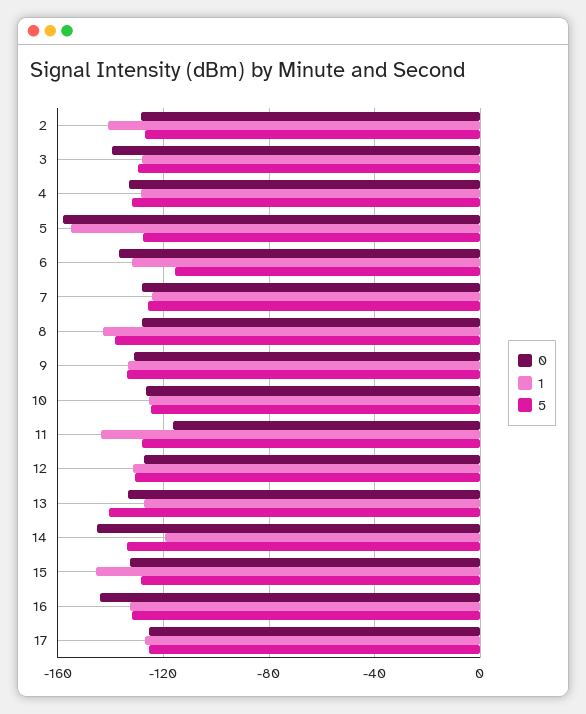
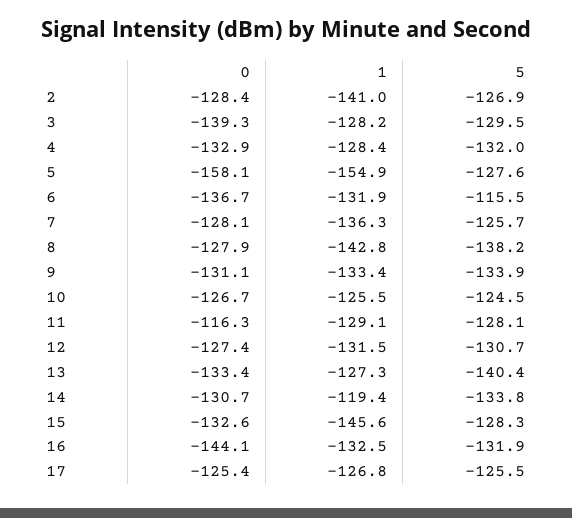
  {
    "0": {
      "2": -128.4,
      "3": -139.3,
      "4": -132.9,
      "5": -158.1,
      "6": -136.7,
      "7": -128.1,
      "8": -127.9,
      "9": -131.1,
      "10": -126.7,
      "11": -116.3,
      "12": -127.4,
      "13": -133.4,
-     "14": -145,
+     "14": -130.7,
      "15": -132.6,
      "16": -144.1,
      "17": -125.4
    },
    "1": {
      "2": -141,
      "3": -128.2,
      "4": -128.4,
      "5": -154.9,
      "6": -131.9,
-     "7": -125,
+     "7": -136.3,
      "8": -142.8,
      "9": -133.4,
      "10": -125.5,
-     "11": -145,
+     "11": -129.1,
      "12": -131.5,
      "13": -127.3,
      "14": -119.4,
      "15": -145.6,
      "16": -132.5,
      "17": -126.8
    },
    "5": {
      "2": -126.9,
      "3": -129.5,
      "4": -132,
      "5": -127.6,
      "6": -115.5,
      "7": -125.7,
      "8": -138.2,
      "9": -133.9,
      "10": -124.5,
      "11": -128.1,
      "12": -130.7,
      "13": -140.4,
      "14": -133.8,
      "15": -128.3,
      "16": -131.9,
      "17": -125.5
    }
  }

